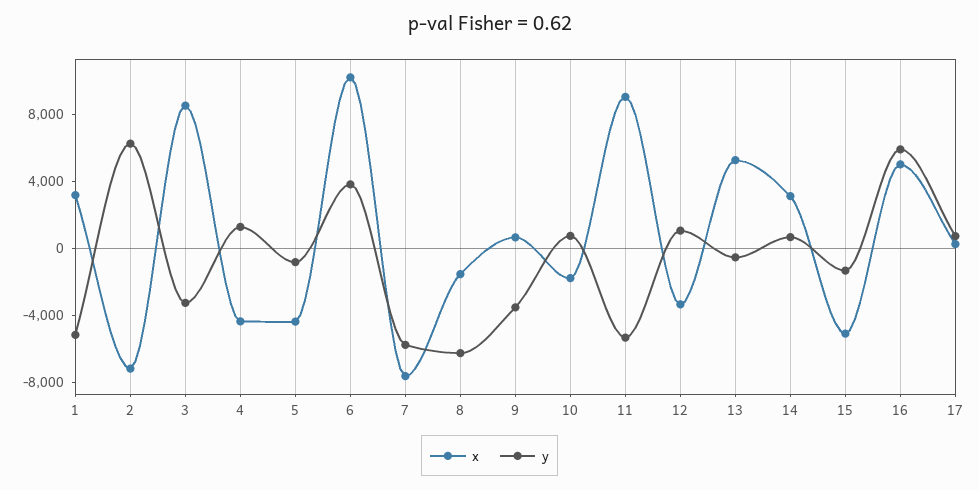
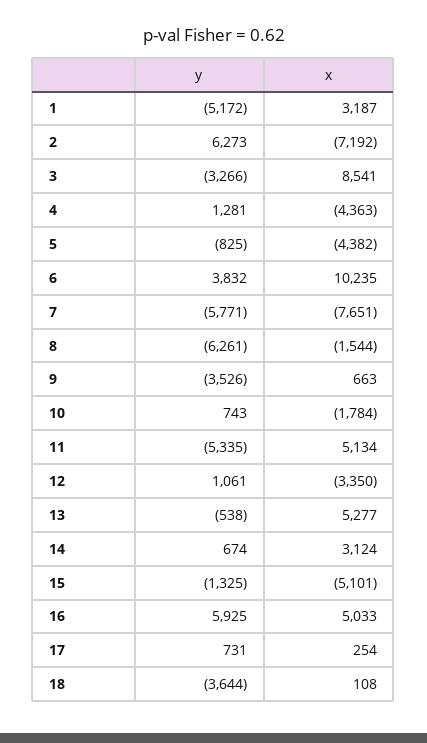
  {
    "x": {
      "1": 3187,
      "2": -7192,
      "3": 8541,
      "4": -4363,
      "5": -4382,
      "6": 10235,
      "7": -7651,
      "8": -1544,
      "9": 663,
      "10": -1784,
-     "11": 9000,
+     "11": 5134,
      "12": -3350,
      "13": 5277,
      "14": 3124,
      "15": -5101,
      "16": 5033,
-     "17": 254
+     "17": 254,
+     "18": 108
    },
    "y": {
      "1": -5172,
      "2": 6273,
      "3": -3266,
      "4": 1281,
      "5": -825,
      "6": 3832,
      "7": -5771,
      "8": -6261,
      "9": -3526,
      "10": 743,
      "11": -5335,
      "12": 1061,
      "13": -538,
      "14": 674,
      "15": -1325,
      "16": 5925,
-     "17": 731
+     "17": 731,
+     "18": -3644
    }
  }

